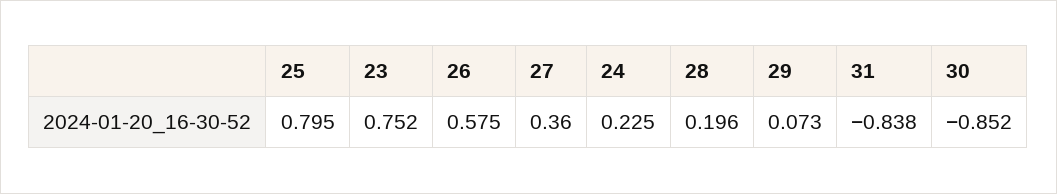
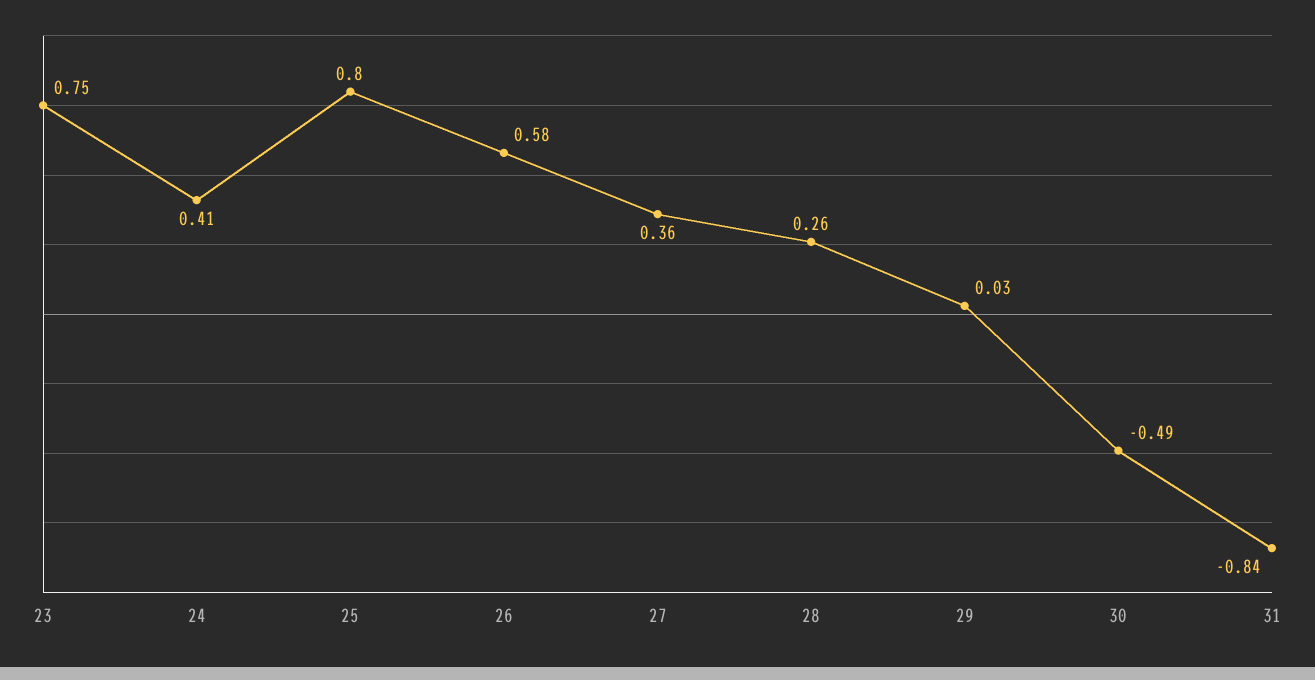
  {
    "25": 0.795,
    "23": 0.752,
    "26": 0.575,
    "27": 0.36,
-   "24": 0.225,
+   "24": 0.41,
-   "28": 0.196,
+   "28": 0.26,
-   "29": 0.073,
+   "29": 0.03,
    "31": -0.838,
-   "30": -0.852
+   "30": -0.49
  }

